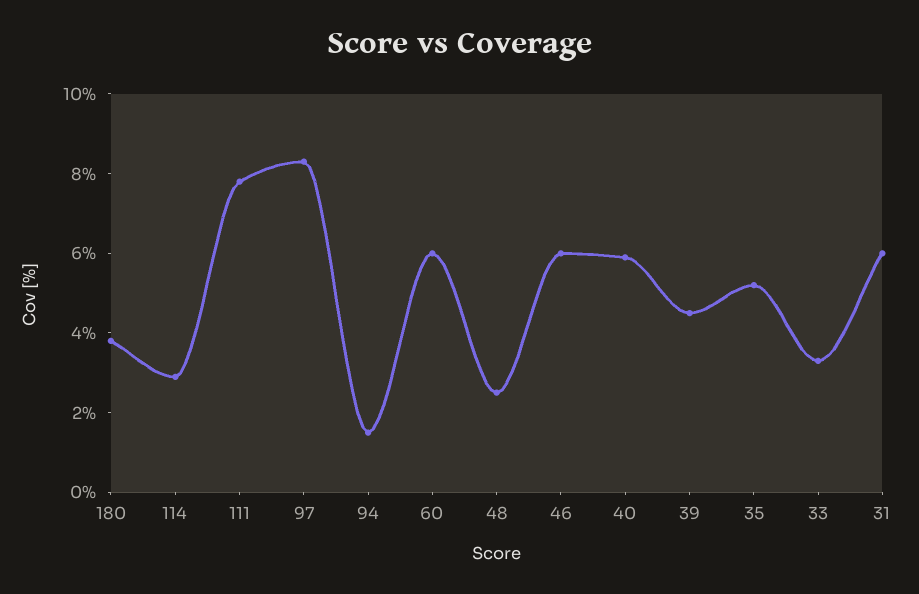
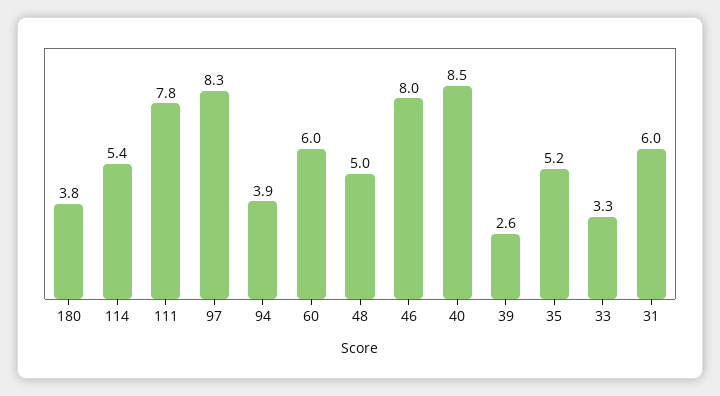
  {
    "180": 3.8,
-   "114": 3,
+   "114": 5.4,
    "111": 7.8,
    "97": 8.3,
-   "94": 1.5,
+   "94": 3.9,
    "60": 6,
-   "48": 2.5,
+   "48": 5,
-   "46": 6,
+   "46": 8,
-   "40": 6,
+   "40": 8.5,
-   "39": 4.5,
+   "39": 2.6,
    "35": 5.2,
    "33": 3.3,
    "31": 6
  }

